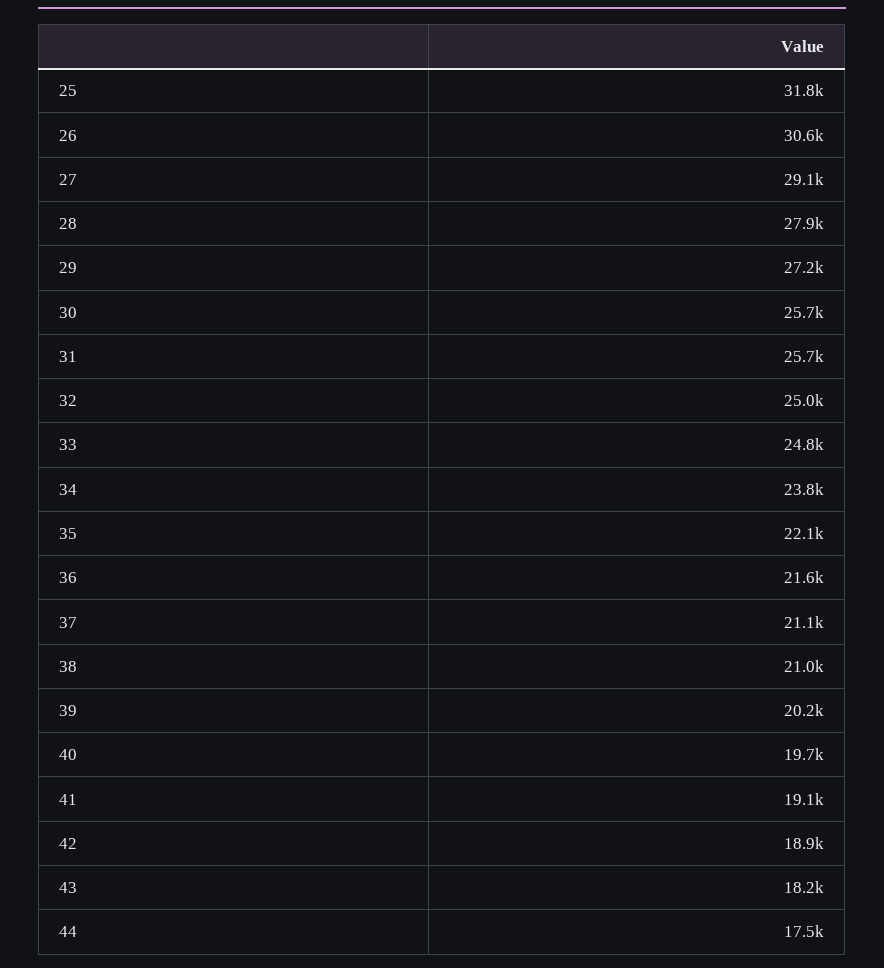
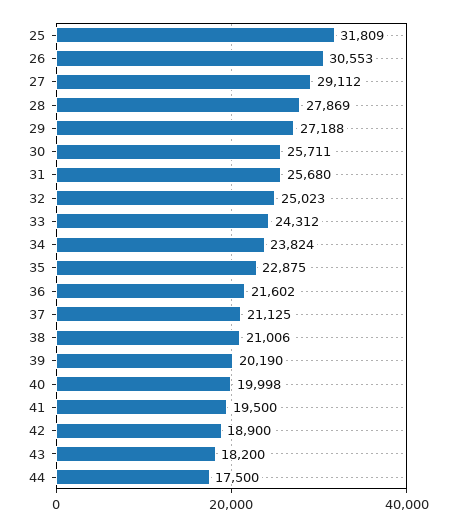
  {
    "25": 31809,
    "26": 30553,
    "27": 29112,
    "28": 27869,
    "29": 27188,
    "30": 25711,
    "31": 25680,
    "32": 25023,
-   "33": 24800,
+   "33": 24312,
    "34": 23824,
-   "35": 22100,
+   "35": 22875,
    "36": 21602,
    "37": 21125,
    "38": 21006,
    "39": 20190,
-   "40": 19700,
+   "40": 19998,
-   "41": 19100,
+   "41": 19500,
    "42": 18900,
    "43": 18200,
    "44": 17500
  }

